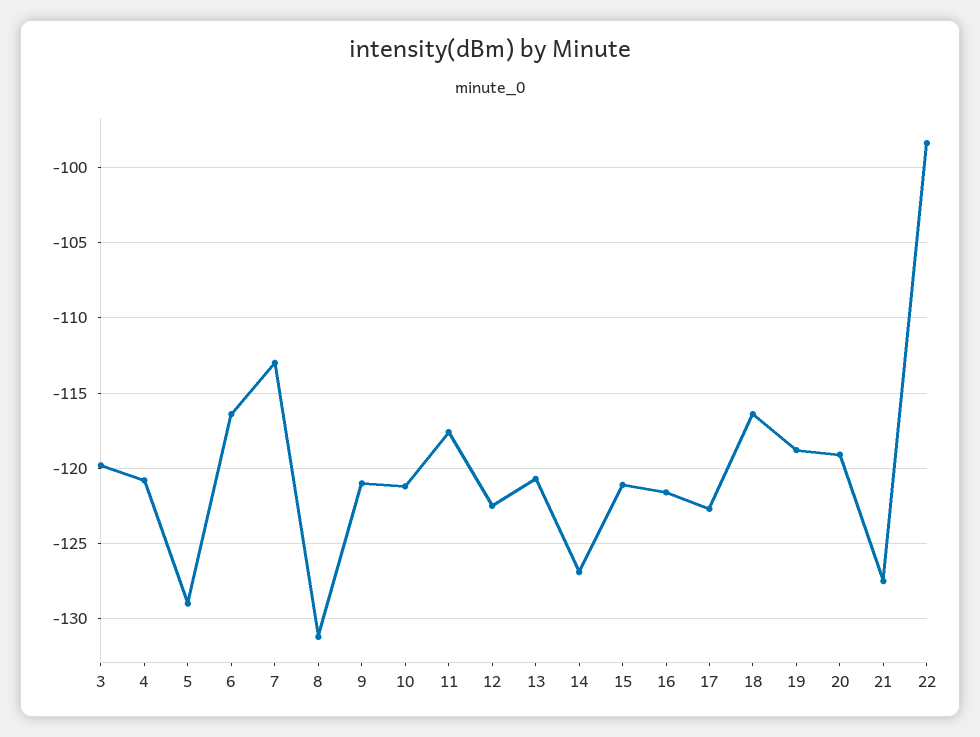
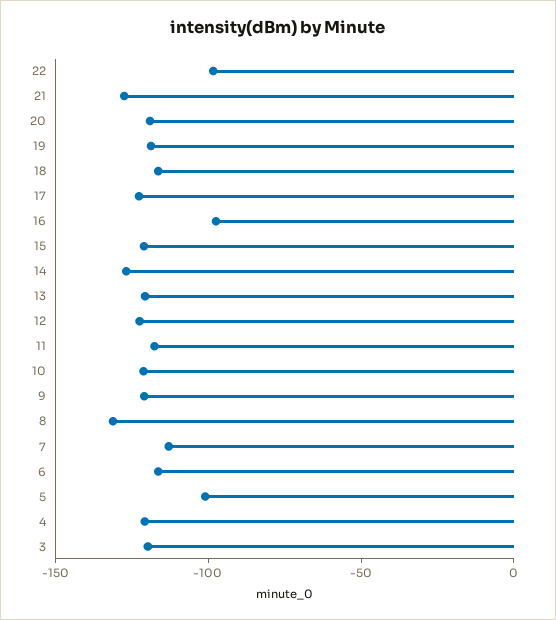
  {
    "3": -120,
    "4": -121,
-   "5": -129,
+   "5": -100,
    "6": -116.5,
    "7": -113,
    "8": -131,
    "9": -121,
    "10": -121,
    "11": -117.5,
    "12": -122.5,
    "13": -120.5,
    "14": -127,
    "15": -121,
-   "16": -121.5,
+   "16": -100,
    "17": -122.5,
    "18": -116.5,
    "19": -119,
    "20": -119,
    "21": -127.5,
    "22": -98.5
  }

